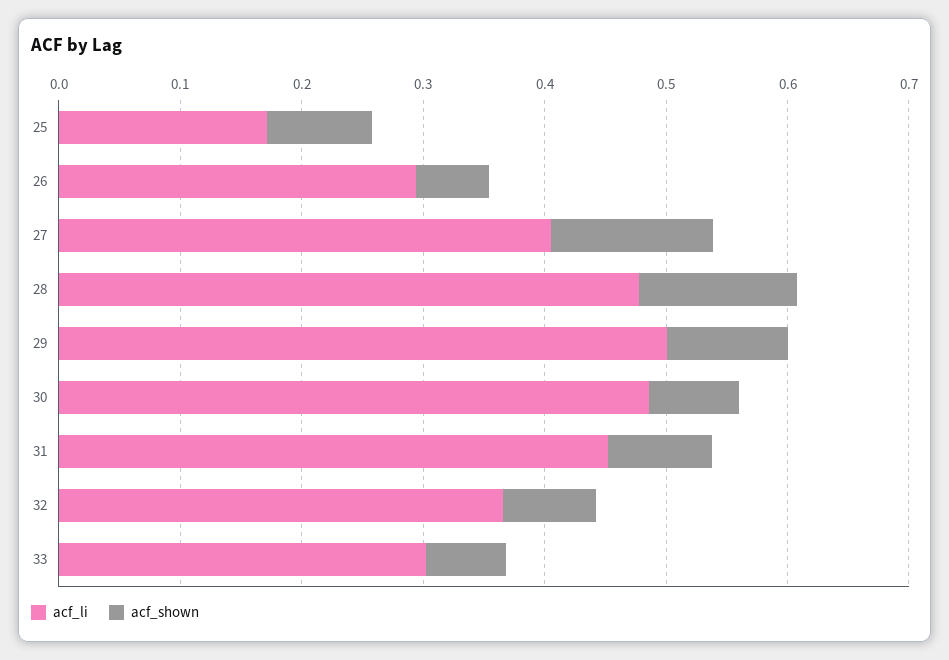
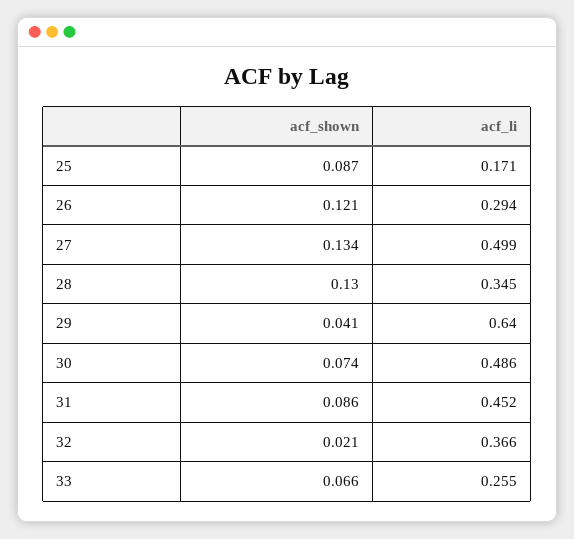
  {
    "acf_li": {
      "25": 0.171,
      "26": 0.294,
-     "27": 0.4,
+     "27": 0.499,
-     "28": 0.48,
+     "28": 0.345,
-     "29": 0.5,
+     "29": 0.64,
      "30": 0.486,
      "31": 0.452,
      "32": 0.366,
-     "33": 0.3
+     "33": 0.255
    },
    "acf_shown": {
      "25": 0.087,
-     "26": 0.06,
+     "26": 0.121,
      "27": 0.134,
      "28": 0.13,
-     "29": 0.1,
+     "29": 0.041,
      "30": 0.074,
      "31": 0.086,
-     "32": 0.08,
+     "32": 0.021,
      "33": 0.066
    }
  }

